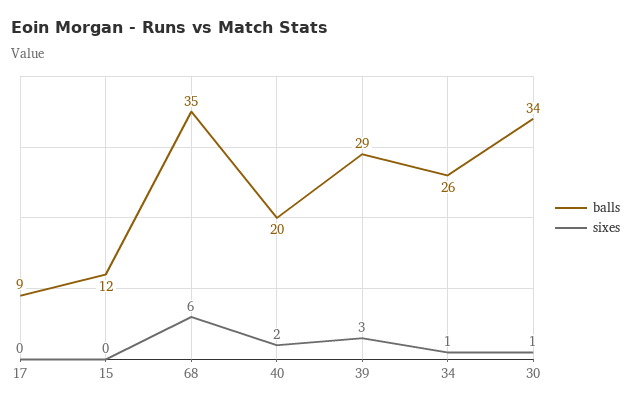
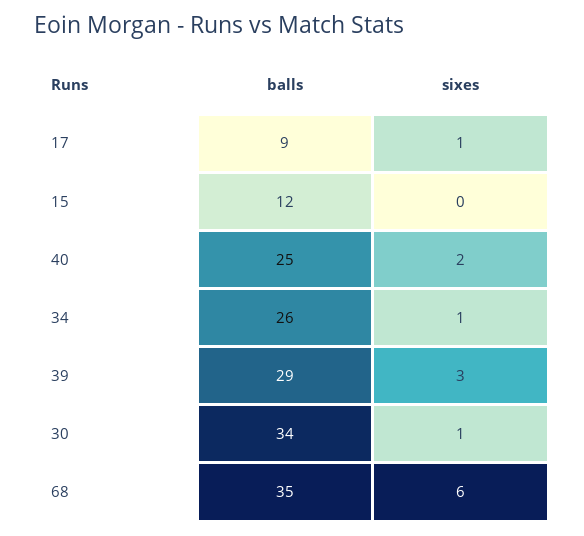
  {
    "balls": {
      "17": 9,
      "15": 12,
      "68": 35,
-     "40": 20,
+     "40": 25,
      "39": 29,
      "34": 26,
      "30": 34
    },
    "sixes": {
-     "17": 0,
+     "17": 1,
      "15": 0,
      "68": 6,
      "40": 2,
      "39": 3,
      "34": 1,
      "30": 1
    }
  }

